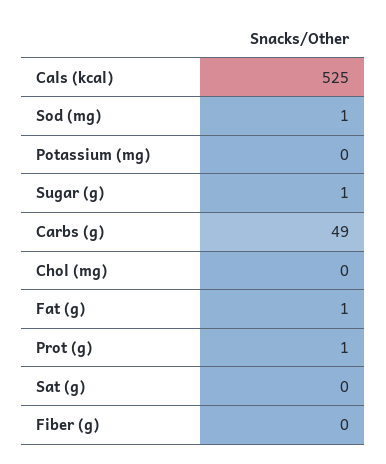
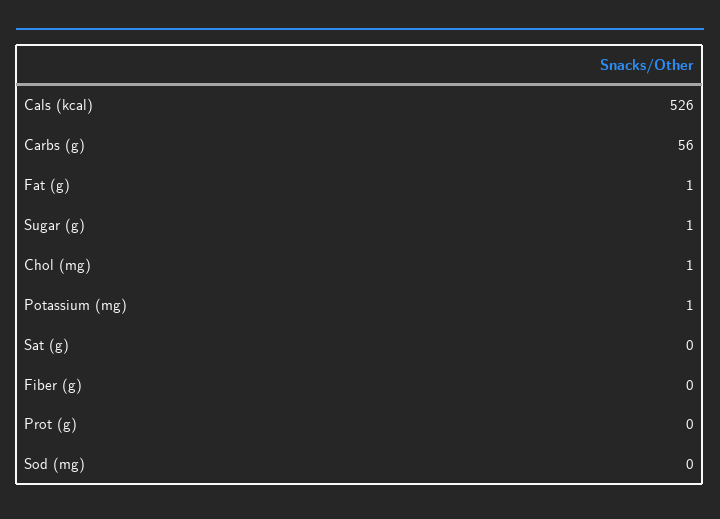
  {
-   "Cals (kcal)": 525,
+   "Cals (kcal)": 526,
-   "Sod (mg)": 1,
+   "Sod (mg)": 0,
-   "Potassium (mg)": 0,
+   "Potassium (mg)": 1,
    "Sugar (g)": 1,
-   "Carbs (g)": 49,
+   "Carbs (g)": 56,
-   "Chol (mg)": 0,
+   "Chol (mg)": 1,
    "Fat (g)": 1,
-   "Prot (g)": 1,
+   "Prot (g)": 0,
    "Sat (g)": 0,
    "Fiber (g)": 0
  }

